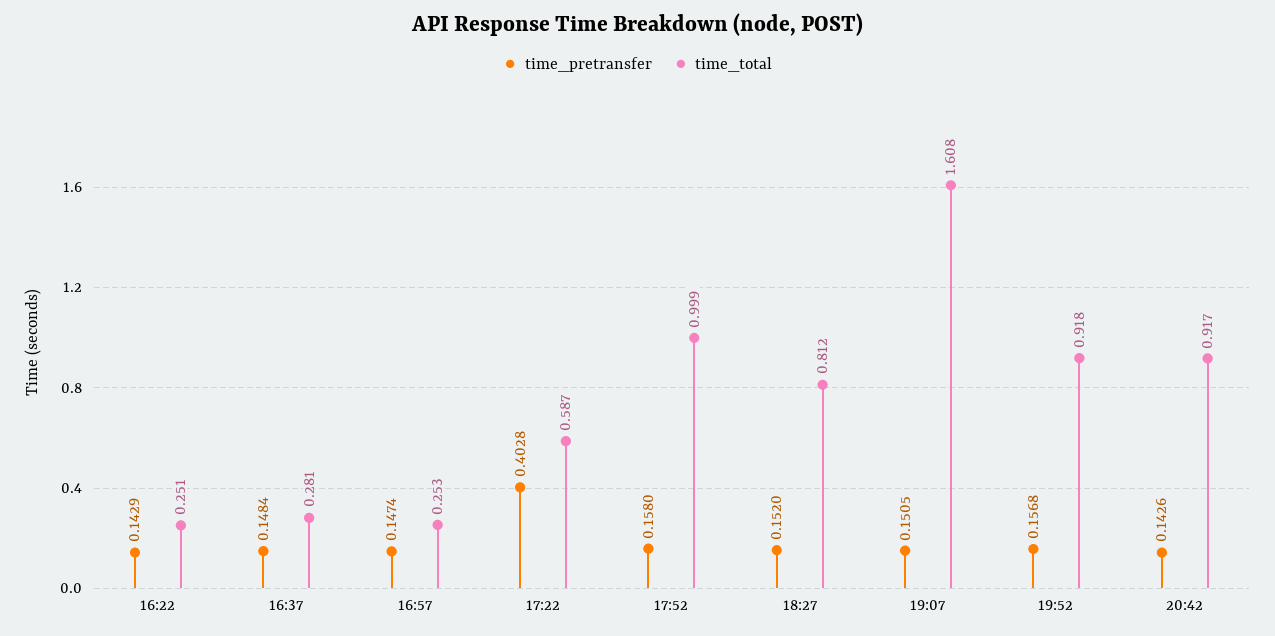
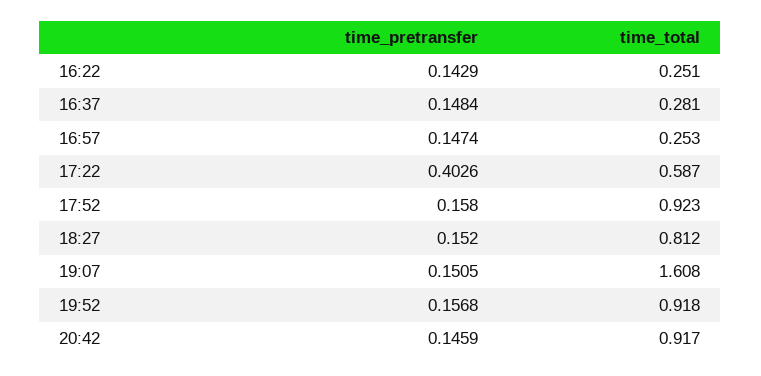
  {
    "time_pretransfer": {
      "16:22": 0.1429,
      "16:37": 0.1484,
      "16:57": 0.1474,
-     "17:22": 0.4028,
+     "17:22": 0.4026,
      "17:52": 0.158,
      "18:27": 0.152,
      "19:07": 0.1505,
      "19:52": 0.1568,
-     "20:42": 0.1426
+     "20:42": 0.1459
    },
    "time_total": {
      "16:22": 0.251,
      "16:37": 0.281,
      "16:57": 0.253,
      "17:22": 0.587,
-     "17:52": 0.999,
+     "17:52": 0.923,
      "18:27": 0.812,
      "19:07": 1.608,
      "19:52": 0.918,
      "20:42": 0.917
    }
  }

